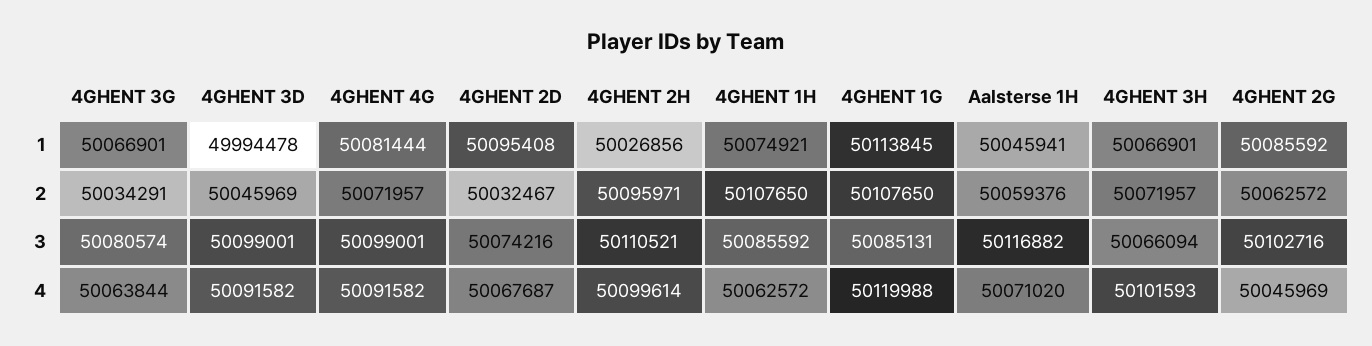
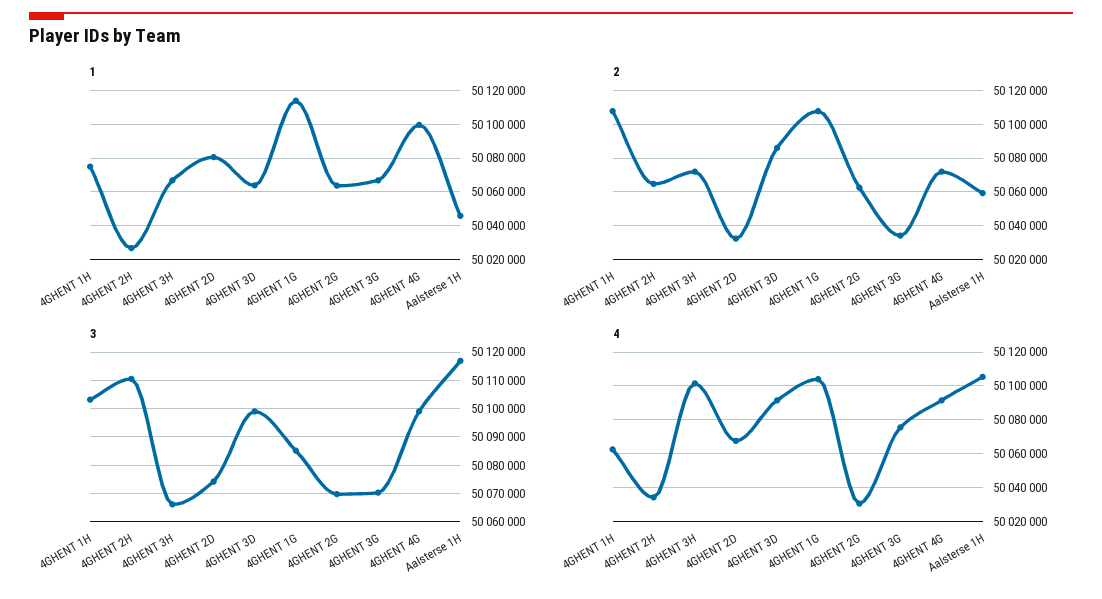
  {
    "1": {
      "4GHENT 3G": 50066901,
-     "4GHENT 3D": 49994478,
+     "4GHENT 3D": 50065000,
-     "4GHENT 4G": 50081444,
+     "4GHENT 4G": 50100000,
-     "4GHENT 2D": 50095408,
+     "4GHENT 2D": 50080000,
      "4GHENT 2H": 50026856,
      "4GHENT 1H": 50074921,
      "4GHENT 1G": 50113845,
      "Aalsterse 1H": 50045941,
      "4GHENT 3H": 50066901,
-     "4GHENT 2G": 50085592
+     "4GHENT 2G": 50065000
    },
    "2": {
      "4GHENT 3G": 50034291,
-     "4GHENT 3D": 50045969,
+     "4GHENT 3D": 50085000,
      "4GHENT 4G": 50071957,
      "4GHENT 2D": 50032467,
-     "4GHENT 2H": 50095971,
+     "4GHENT 2H": 50065000,
      "4GHENT 1H": 50107650,
      "4GHENT 1G": 50107650,
      "Aalsterse 1H": 50059376,
      "4GHENT 3H": 50071957,
      "4GHENT 2G": 50062572
    },
    "3": {
-     "4GHENT 3G": 50080574,
+     "4GHENT 3G": 50070000,
      "4GHENT 3D": 50099001,
      "4GHENT 4G": 50099001,
      "4GHENT 2D": 50074216,
      "4GHENT 2H": 50110521,
-     "4GHENT 1H": 50085592,
+     "4GHENT 1H": 50102500,
      "4GHENT 1G": 50085131,
      "Aalsterse 1H": 50116882,
      "4GHENT 3H": 50066094,
-     "4GHENT 2G": 50102716
+     "4GHENT 2G": 50070000
    },
    "4": {
-     "4GHENT 3G": 50063844,
+     "4GHENT 3G": 50075000,
      "4GHENT 3D": 50091582,
      "4GHENT 4G": 50091582,
      "4GHENT 2D": 50067687,
-     "4GHENT 2H": 50099614,
+     "4GHENT 2H": 50035000,
      "4GHENT 1H": 50062572,
-     "4GHENT 1G": 50119988,
+     "4GHENT 1G": 50105000,
-     "Aalsterse 1H": 50071020,
+     "Aalsterse 1H": 50105000,
      "4GHENT 3H": 50101593,
-     "4GHENT 2G": 50045969
+     "4GHENT 2G": 50030000
    }
  }

